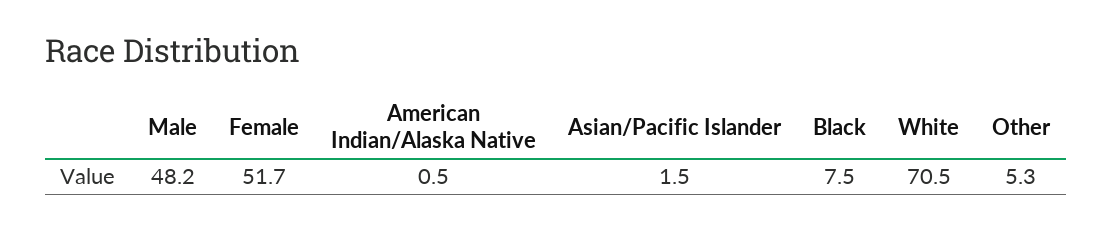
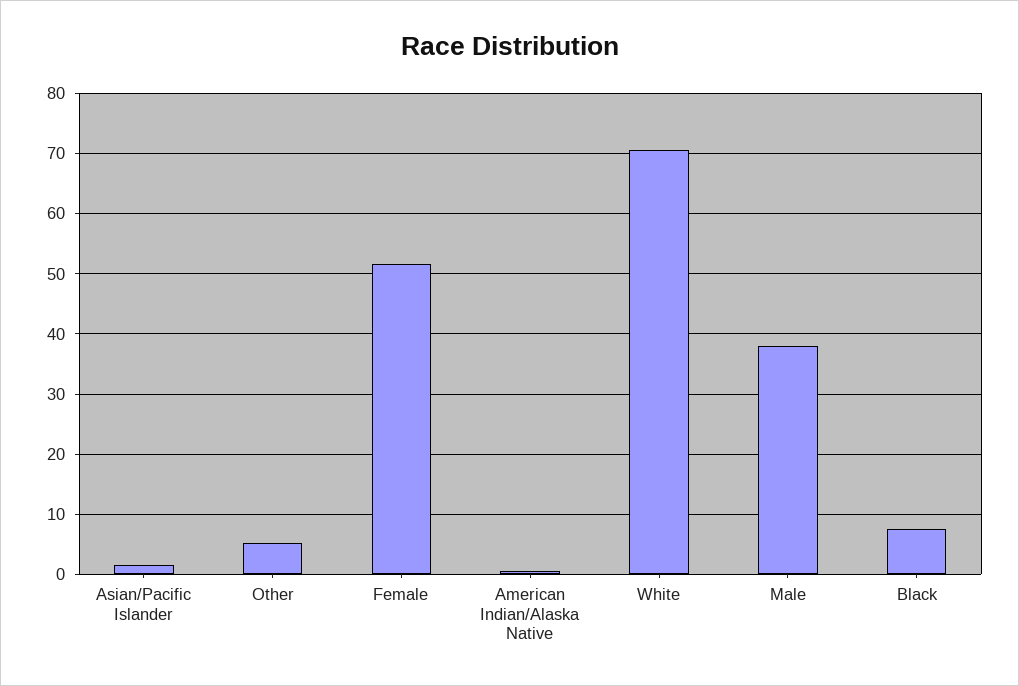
  {
-   "Male": 48.2,
+   "Male": 38,
    "Female": 51.7,
    "American Indian/Alaska Native": 0.5,
    "Asian/Pacific Islander": 1.5,
    "Black": 7.5,
    "White": 70.5,
    "Other": 5.3
  }

